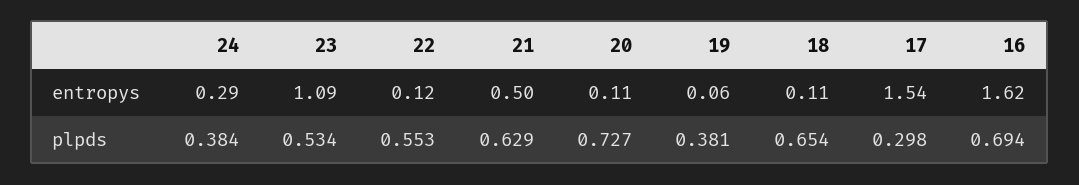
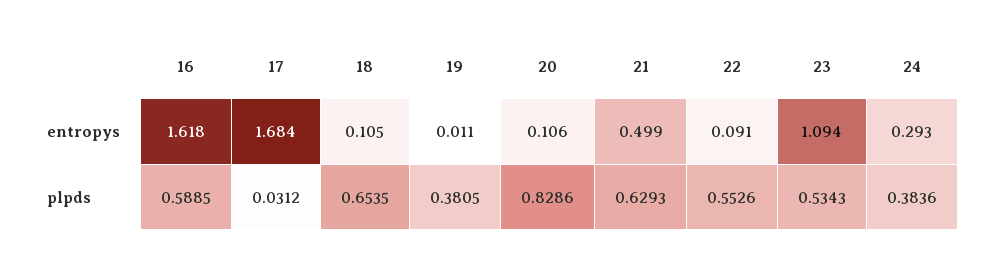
  {
    "24": {
      "entropys": 0.293,
      "plpds": 0.3836
    },
    "23": {
      "entropys": 1.094,
      "plpds": 0.5343
    },
    "22": {
-     "entropys": 0.12,
+     "entropys": 0.091,
      "plpds": 0.5526
    },
    "21": {
      "entropys": 0.499,
      "plpds": 0.6293
    },
    "20": {
      "entropys": 0.106,
-     "plpds": 0.727
+     "plpds": 0.8286
    },
    "19": {
-     "entropys": 0.06,
+     "entropys": 0.011,
      "plpds": 0.3805
    },
    "18": {
      "entropys": 0.105,
      "plpds": 0.6535
    },
    "17": {
-     "entropys": 1.54,
+     "entropys": 1.684,
-     "plpds": 0.298
+     "plpds": 0.0312
    },
    "16": {
      "entropys": 1.618,
-     "plpds": 0.694
+     "plpds": 0.5885
    }
  }

